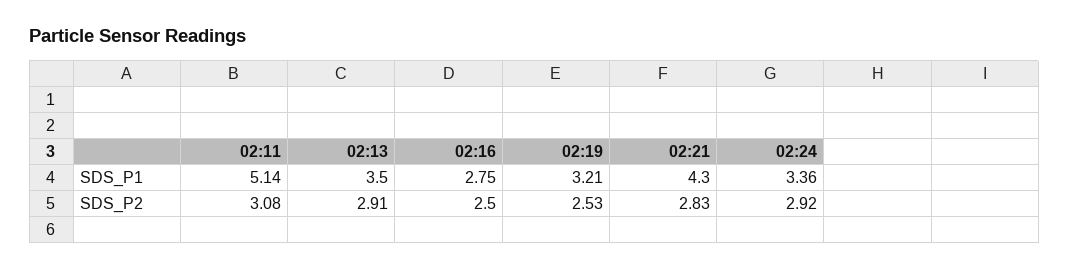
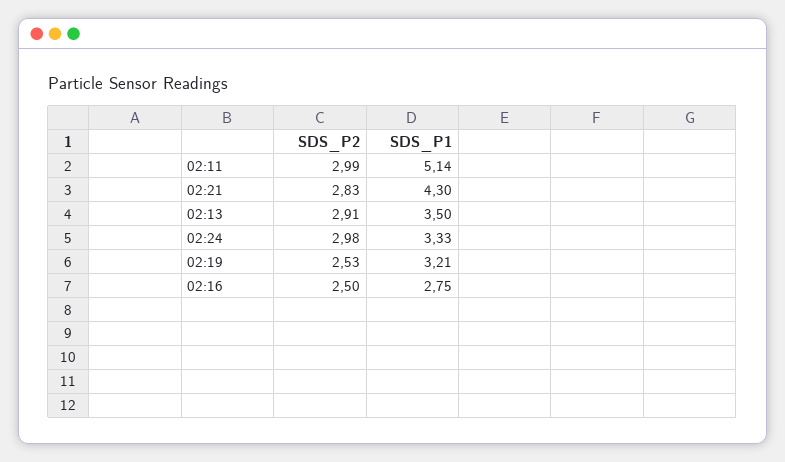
  {
    "02:11": {
      "SDS_P1": 5.14,
-     "SDS_P2": 3.08
+     "SDS_P2": 2.99
    },
    "02:13": {
      "SDS_P1": 3.5,
      "SDS_P2": 2.91
    },
    "02:16": {
      "SDS_P1": 2.75,
      "SDS_P2": 2.5
    },
    "02:19": {
      "SDS_P1": 3.21,
      "SDS_P2": 2.53
    },
    "02:21": {
      "SDS_P1": 4.3,
      "SDS_P2": 2.83
    },
    "02:24": {
-     "SDS_P1": 3.36,
+     "SDS_P1": 3.33,
-     "SDS_P2": 2.92
+     "SDS_P2": 2.98
    }
  }

